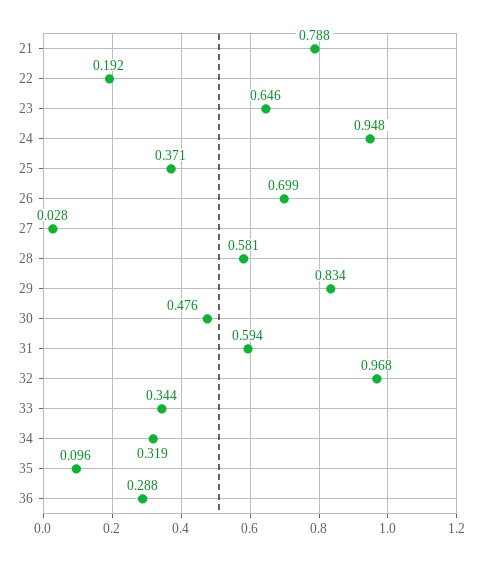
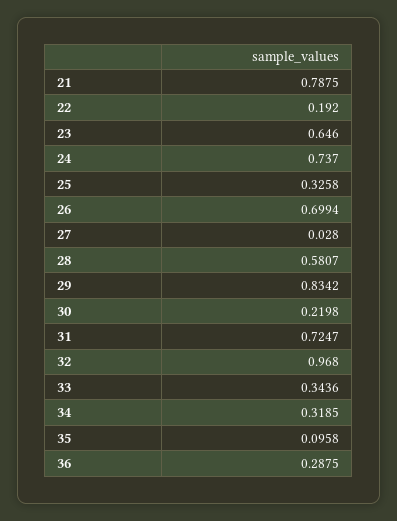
  {
    "21": 0.7875,
    "22": 0.192,
    "23": 0.646,
-   "24": 0.948,
+   "24": 0.737,
-   "25": 0.371,
+   "25": 0.3258,
    "26": 0.6994,
    "27": 0.028,
    "28": 0.5807,
    "29": 0.8342,
-   "30": 0.476,
+   "30": 0.2198,
-   "31": 0.594,
+   "31": 0.7247,
    "32": 0.968,
    "33": 0.3436,
    "34": 0.3185,
    "35": 0.0958,
    "36": 0.2875
  }

